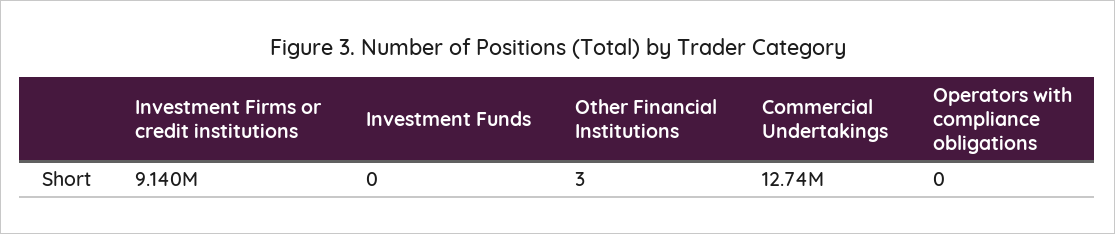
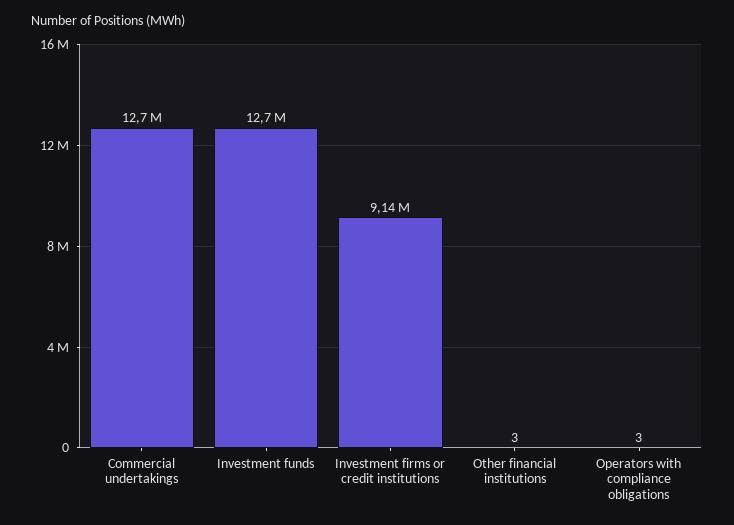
  {
    "Investment Firms or credit institutions": 9140000,
-   "Investment Funds": 0,
+   "Investment Funds": 12700000,
    "Other Financial Institutions": 3,
    "Commercial Undertakings": 12740000,
-   "Operators with compliance obligations": 0
+   "Operators with compliance obligations": 3
  }

